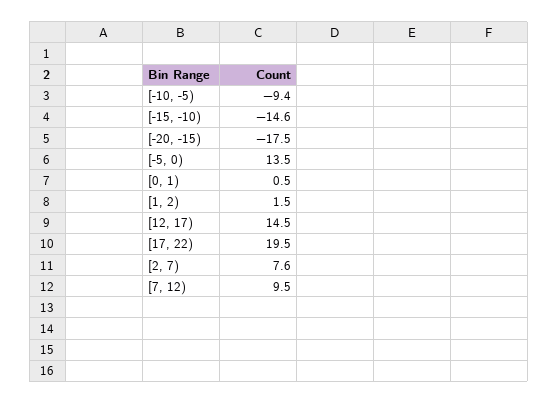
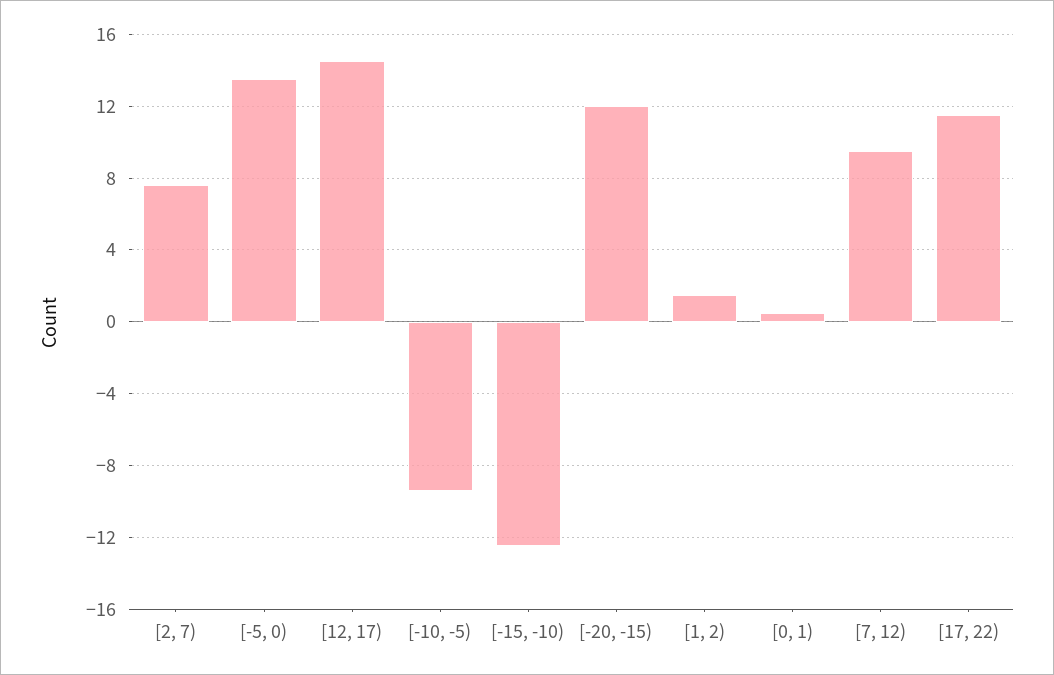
  {
    "[-10, -5)": -9.4,
-   "[-15, -10)": -14.6,
+   "[-15, -10)": -12.5,
-   "[-20, -15)": -17.5,
+   "[-20, -15)": 12,
    "[-5, 0)": 13.5,
    "[0, 1)": 0.5,
    "[1, 2)": 1.5,
    "[12, 17)": 14.5,
-   "[17, 22)": 19.5,
+   "[17, 22)": 11.5,
    "[2, 7)": 7.6,
    "[7, 12)": 9.5
  }

